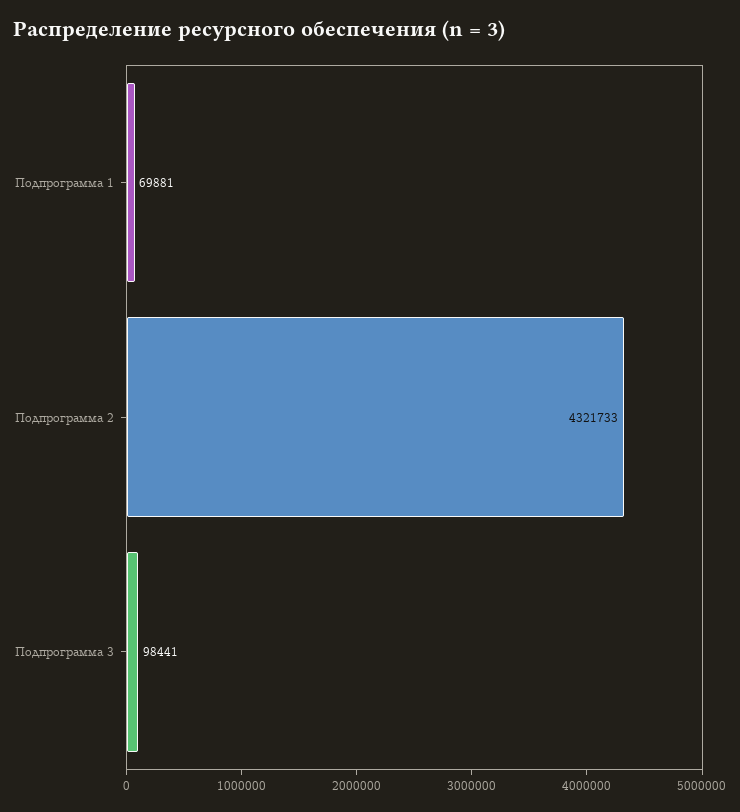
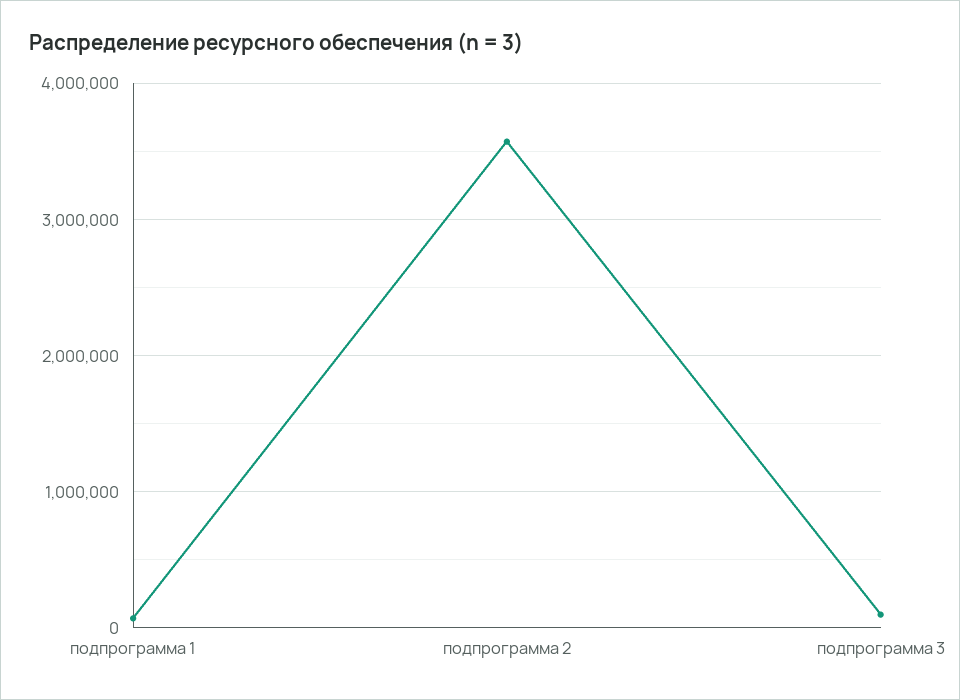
  {
    "Подпрограмма 1": 69881,
-   "Подпрограмма 2": 4321733,
+   "Подпрограмма 2": 3600000,
    "Подпрограмма 3": 98441
  }

